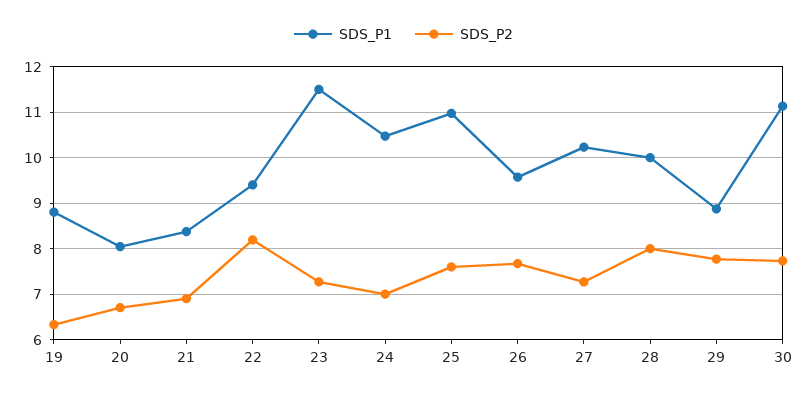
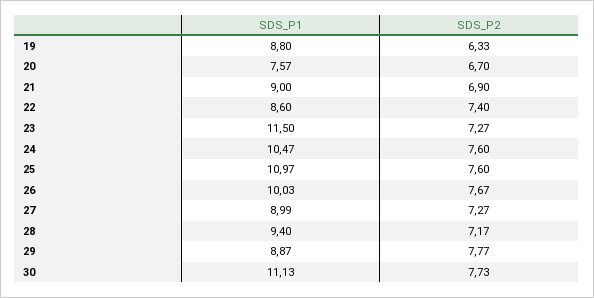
  {
    "SDS_P1": {
      "19": 8.8,
-     "20": 8,
+     "20": 7.57,
-     "21": 8.4,
+     "21": 9,
-     "22": 9.4,
+     "22": 8.6,
      "23": 11.5,
      "24": 10.47,
      "25": 10.97,
-     "26": 9.6,
+     "26": 10.03,
-     "27": 10.2,
+     "27": 8.99,
-     "28": 10,
+     "28": 9.4,
      "29": 8.87,
      "30": 11.13
    },
    "SDS_P2": {
      "19": 6.33,
      "20": 6.7,
      "21": 6.9,
-     "22": 8.2,
+     "22": 7.4,
      "23": 7.27,
-     "24": 7,
+     "24": 7.6,
      "25": 7.6,
      "26": 7.67,
      "27": 7.27,
-     "28": 8,
+     "28": 7.17,
      "29": 7.77,
      "30": 7.73
    }
  }

